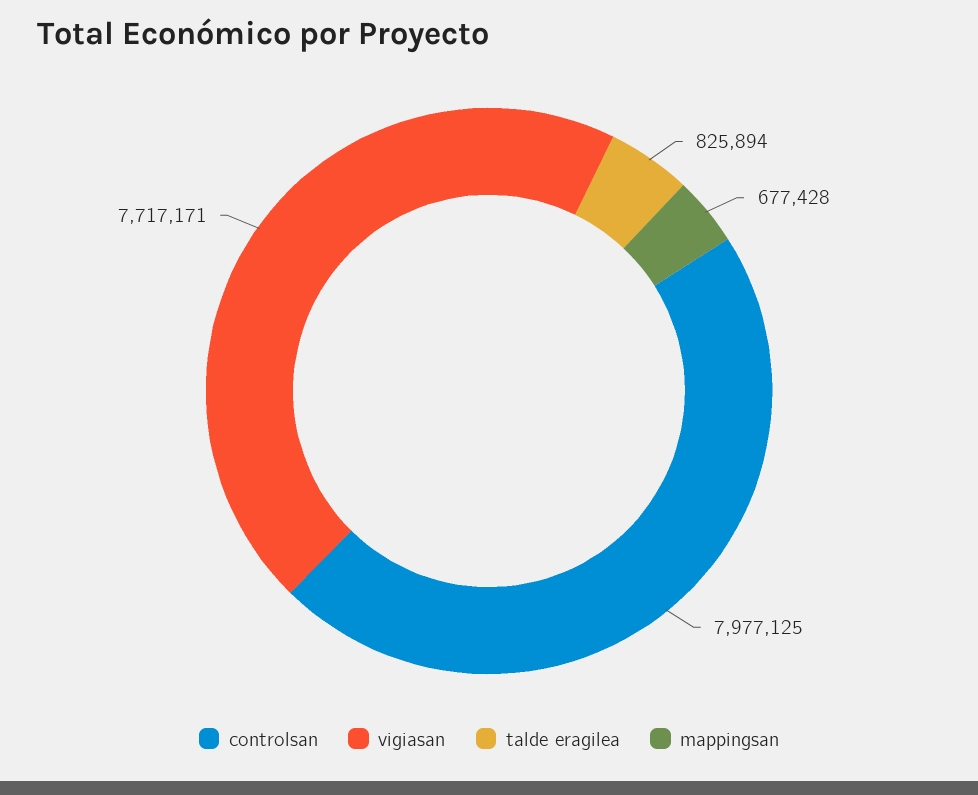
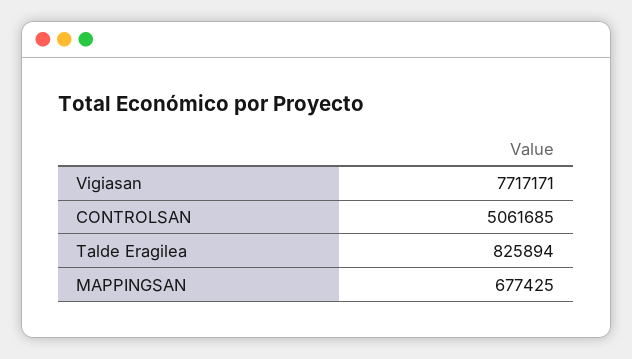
  {
-   "controlsan": 7977125,
+   "controlsan": 5061685,
    "vigiasan": 7717171,
    "talde eragilea": 825894,
-   "mappingsan": 677428
+   "mappingsan": 677425
  }

